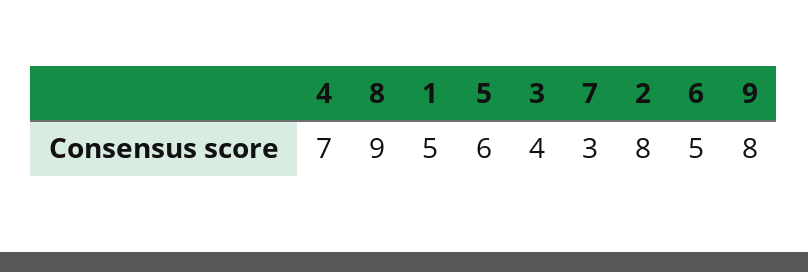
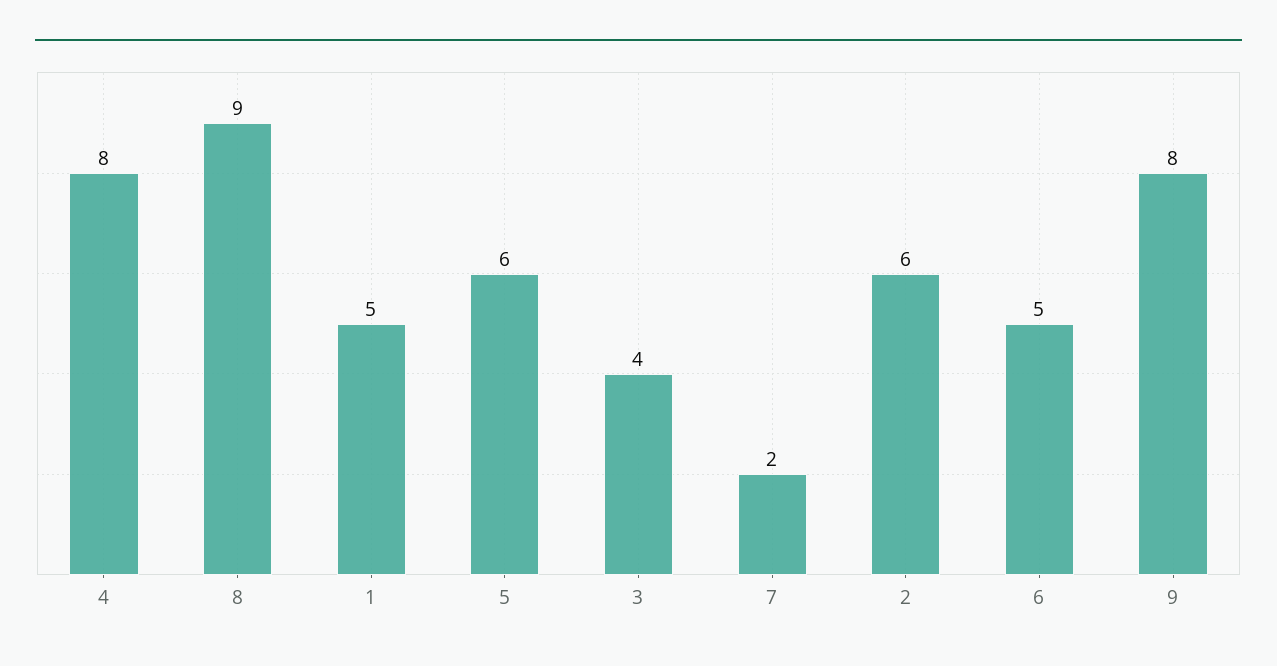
  {
-   "4": 7,
+   "4": 8,
    "8": 9,
    "1": 5,
    "5": 6,
    "3": 4,
-   "7": 3,
+   "7": 2,
-   "2": 8,
+   "2": 6,
    "6": 5,
    "9": 8
  }

